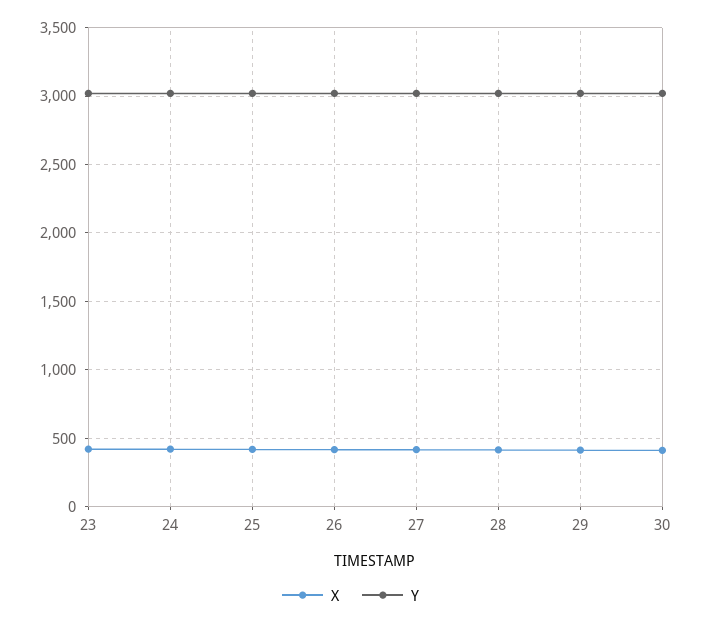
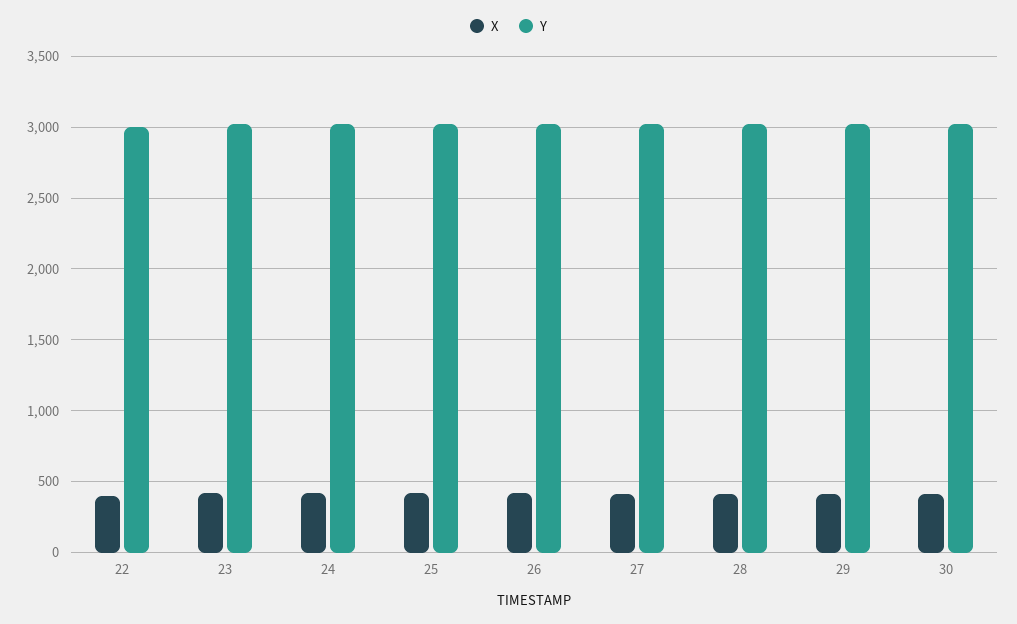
  {
    "X": {
      "23": 400,
      "24": 400,
      "25": 400,
      "26": 400,
      "27": 400,
      "28": 400,
      "29": 400,
-     "30": 400
+     "30": 400,
+     "22": 400
    },
    "Y": {
      "23": 3000,
      "24": 3000,
      "25": 3000,
      "26": 3000,
      "27": 3000,
      "28": 3000,
      "29": 3000,
-     "30": 3000
+     "30": 3000,
+     "22": 3000
    }
  }

